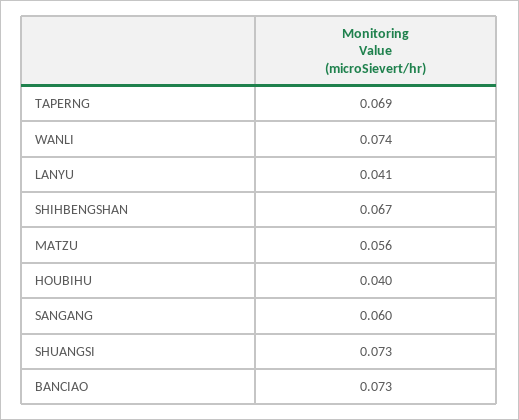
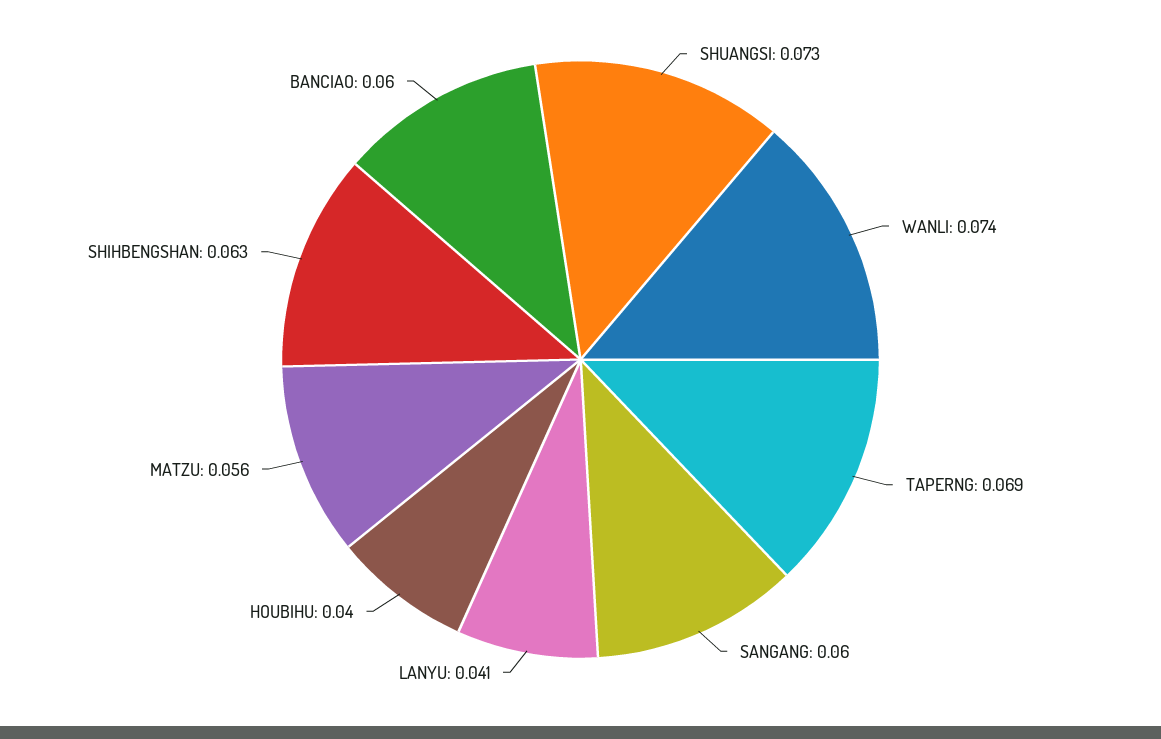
  {
    "TAPERNG": 0.069,
    "WANLI": 0.074,
    "LANYU": 0.041,
-   "SHIHBENGSHAN": 0.067,
+   "SHIHBENGSHAN": 0.063,
    "MATZU": 0.056,
    "HOUBIHU": 0.04,
    "SANGANG": 0.06,
    "SHUANGSI": 0.073,
-   "BANCIAO": 0.073
+   "BANCIAO": 0.06
  }

